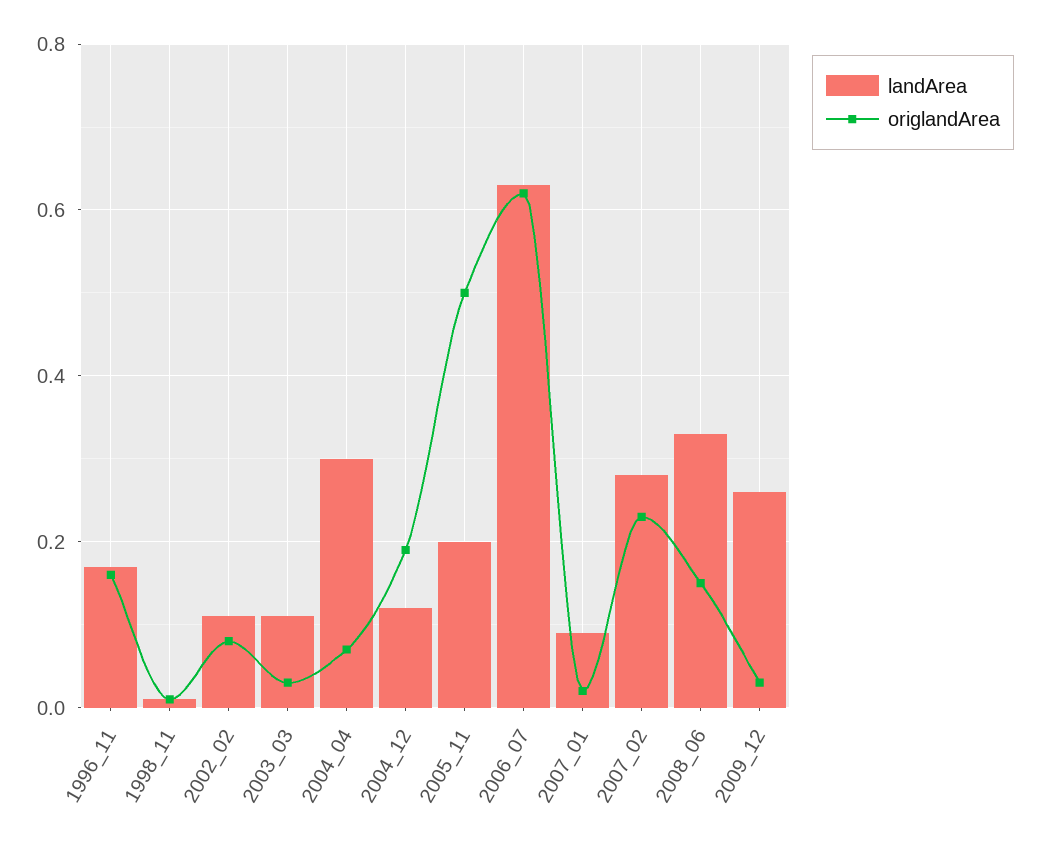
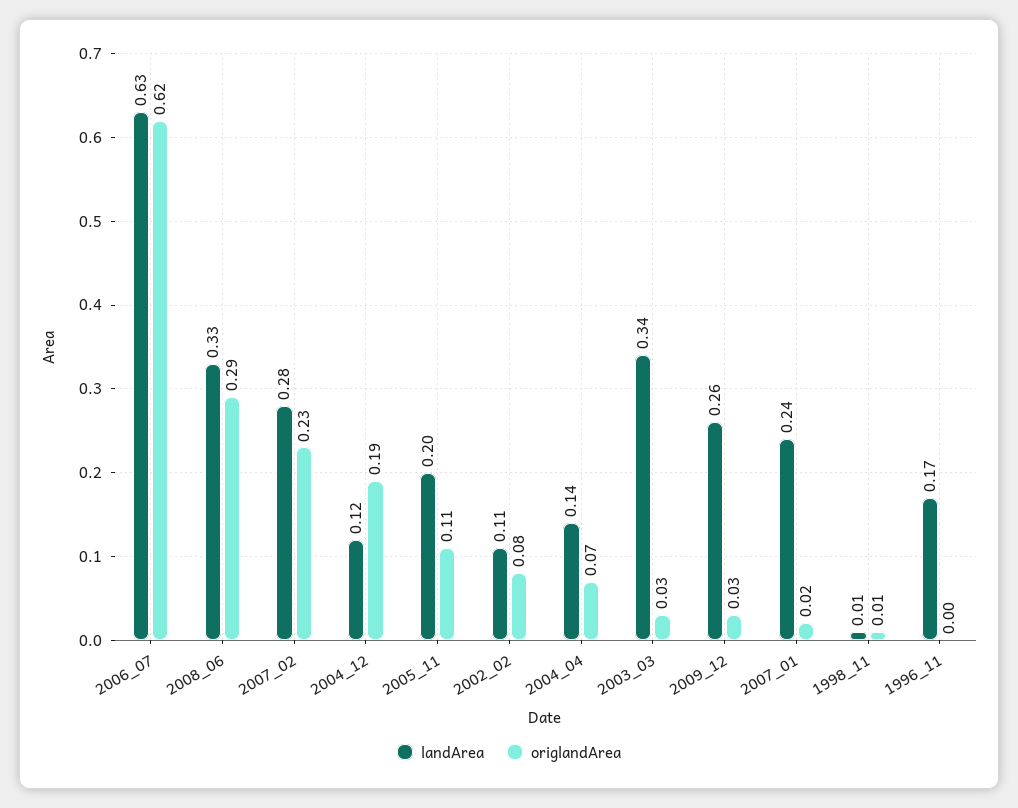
  {
    "landArea": {
      "1996_11": 0.17,
      "1998_11": 0.01,
      "2002_02": 0.11,
-     "2003_03": 0.1,
+     "2003_03": 0.34,
-     "2004_04": 0.3,
+     "2004_04": 0.14,
      "2004_12": 0.12,
      "2005_11": 0.2,
      "2006_07": 0.63,
-     "2007_01": 0.1,
+     "2007_01": 0.24,
      "2007_02": 0.28,
      "2008_06": 0.33,
      "2009_12": 0.26
    },
    "origlandArea": {
-     "1996_11": 0.15,
+     "1996_11": 0,
      "1998_11": 0.01,
      "2002_02": 0.08,
      "2003_03": 0.03,
      "2004_04": 0.07,
      "2004_12": 0.19,
-     "2005_11": 0.5,
+     "2005_11": 0.11,
      "2006_07": 0.62,
      "2007_01": 0.02,
      "2007_02": 0.23,
-     "2008_06": 0.15,
+     "2008_06": 0.29,
      "2009_12": 0.03
    }
  }

